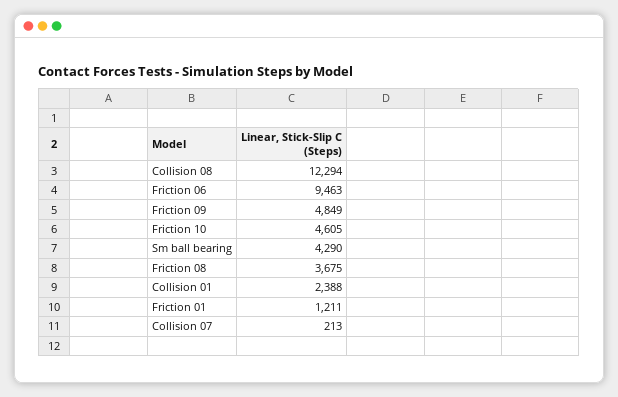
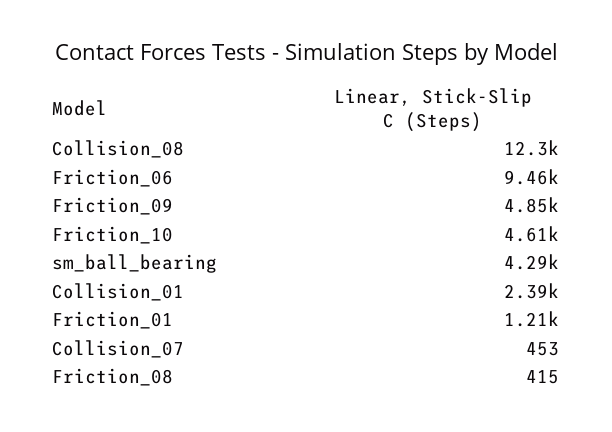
  {
    "Collision 08": 12294,
    "Friction 06": 9463,
    "Friction 09": 4849,
    "Friction 10": 4605,
    "Sm ball bearing": 4290,
-   "Friction 08": 3675,
+   "Friction 08": 415,
    "Collision 01": 2388,
    "Friction 01": 1211,
-   "Collision 07": 213
+   "Collision 07": 453
  }

